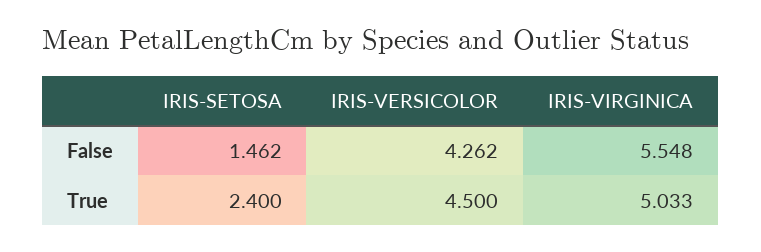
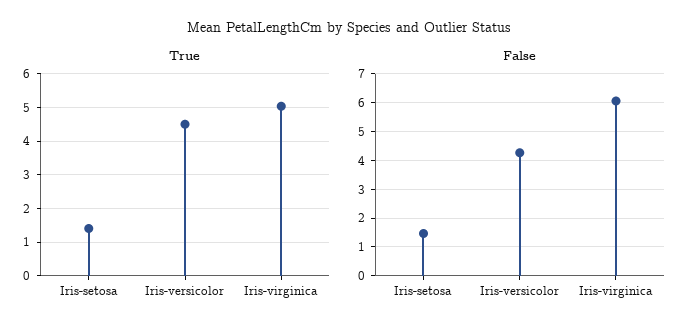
  {
    "False": {
      "IRIS-SETOSA": 1.462,
      "IRIS-VERSICOLOR": 4.262,
-     "IRIS-VIRGINICA": 5.548
+     "IRIS-VIRGINICA": 6
    },
    "True": {
-     "IRIS-SETOSA": 2.4,
+     "IRIS-SETOSA": 1.4,
      "IRIS-VERSICOLOR": 4.5,
      "IRIS-VIRGINICA": 5.033
    }
  }

